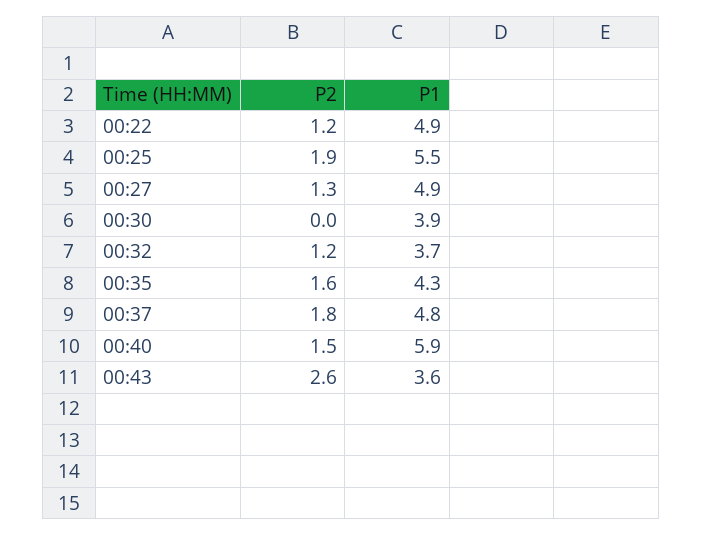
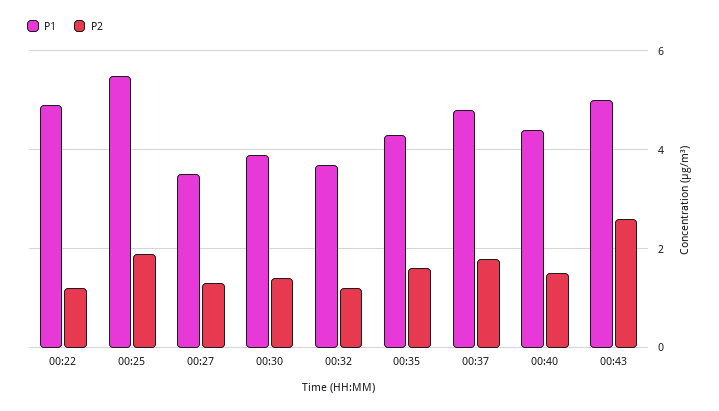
  {
    "P2": {
      "00:22": 1.2,
      "00:25": 1.9,
      "00:27": 1.3,
-     "00:30": 0,
+     "00:30": 1.5,
      "00:32": 1.2,
      "00:35": 1.6,
      "00:37": 1.8,
      "00:40": 1.5,
      "00:43": 2.6
    },
    "P1": {
      "00:22": 4.9,
      "00:25": 5.5,
-     "00:27": 4.9,
+     "00:27": 3.5,
      "00:30": 3.9,
      "00:32": 3.7,
      "00:35": 4.3,
      "00:37": 4.8,
-     "00:40": 5.9,
+     "00:40": 4.5,
-     "00:43": 3.6
+     "00:43": 5
    }
  }

